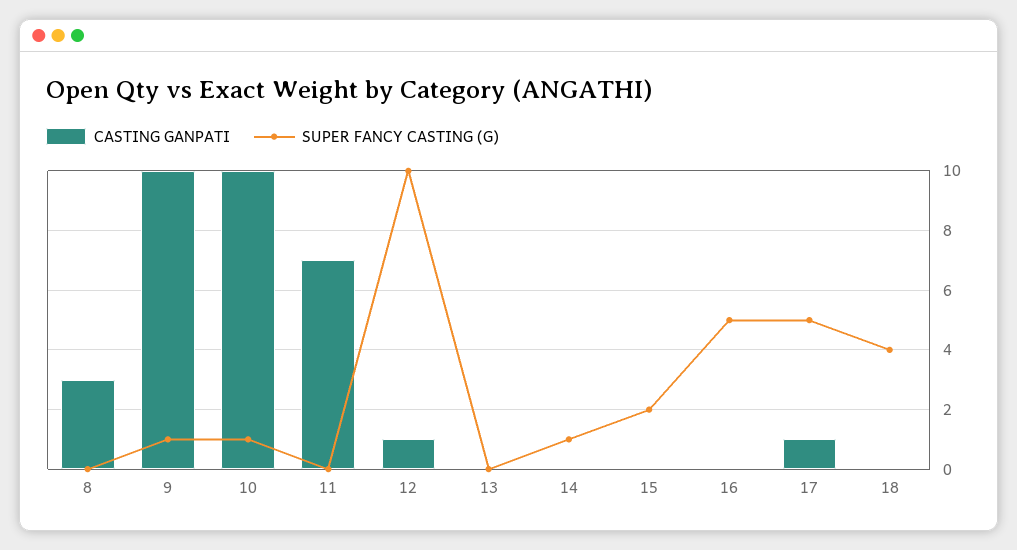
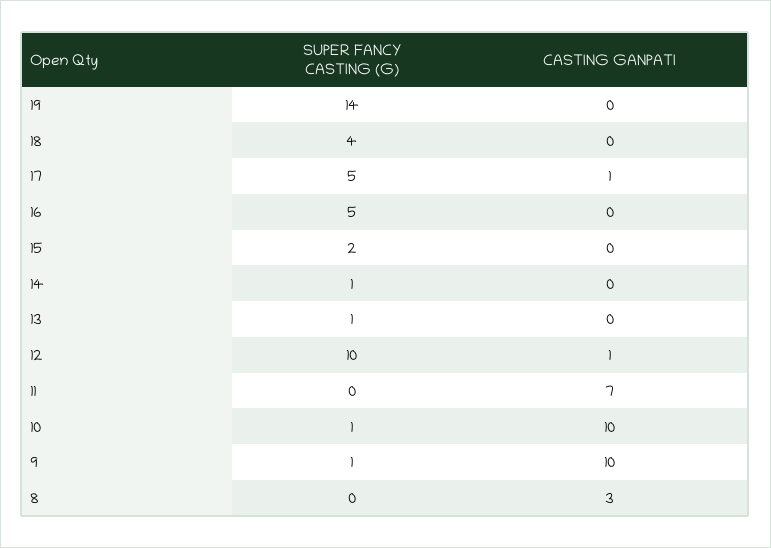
  {
    "CASTING GANPATI": {
      "8": 3,
      "9": 10,
      "10": 10,
      "11": 7,
      "12": 1,
      "13": 0,
      "14": 0,
      "15": 0,
      "16": 0,
      "17": 1,
-     "18": 0
+     "18": 0,
+     "19": 0
    },
    "SUPER FANCY CASTING (G)": {
      "8": 0,
      "9": 1,
      "10": 1,
      "11": 0,
      "12": 10,
-     "13": 0,
+     "13": 1,
      "14": 1,
      "15": 2,
      "16": 5,
      "17": 5,
-     "18": 4
+     "18": 4,
+     "19": 14
    }
  }

